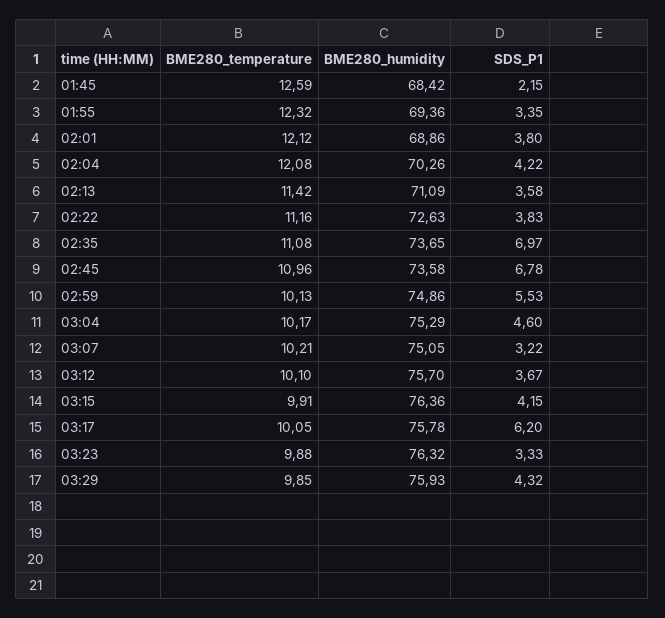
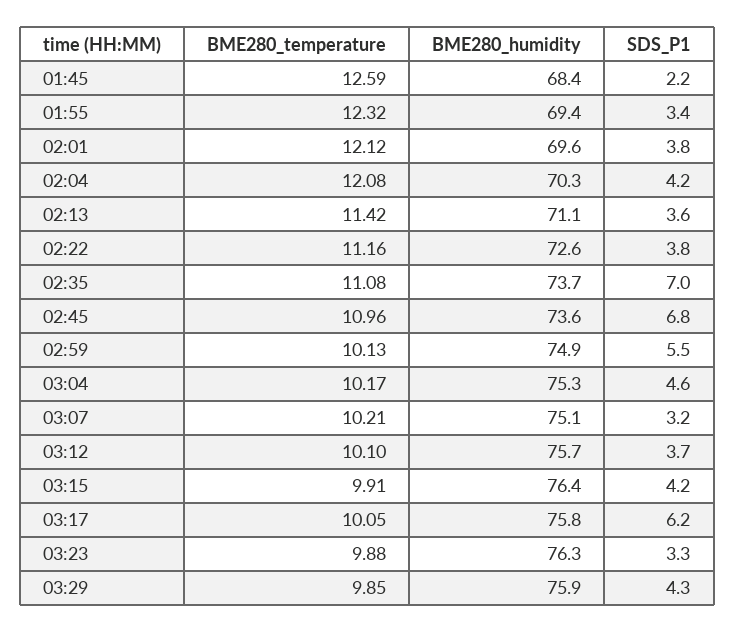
  {
    "BME280_temperature": {
      "01:45": 12.59,
      "01:55": 12.32,
      "02:01": 12.12,
      "02:04": 12.08,
      "02:13": 11.42,
      "02:22": 11.16,
      "02:35": 11.08,
      "02:45": 10.96,
      "02:59": 10.13,
      "03:04": 10.17,
      "03:07": 10.21,
      "03:12": 10.1,
      "03:15": 9.91,
      "03:17": 10.05,
      "03:23": 9.88,
      "03:29": 9.85
    },
    "BME280_humidity": {
      "01:45": 68.42,
      "01:55": 69.36,
-     "02:01": 68.86,
+     "02:01": 69.6,
      "02:04": 70.26,
      "02:13": 71.09,
      "02:22": 72.63,
      "02:35": 73.65,
      "02:45": 73.58,
      "02:59": 74.86,
      "03:04": 75.29,
      "03:07": 75.05,
      "03:12": 75.7,
      "03:15": 76.36,
      "03:17": 75.78,
      "03:23": 76.32,
      "03:29": 75.93
    },
    "SDS_P1": {
      "01:45": 2.15,
      "01:55": 3.35,
      "02:01": 3.8,
      "02:04": 4.22,
      "02:13": 3.58,
      "02:22": 3.83,
      "02:35": 6.97,
      "02:45": 6.78,
      "02:59": 5.53,
      "03:04": 4.6,
      "03:07": 3.22,
      "03:12": 3.67,
      "03:15": 4.15,
      "03:17": 6.2,
      "03:23": 3.33,
      "03:29": 4.32
    }
  }

